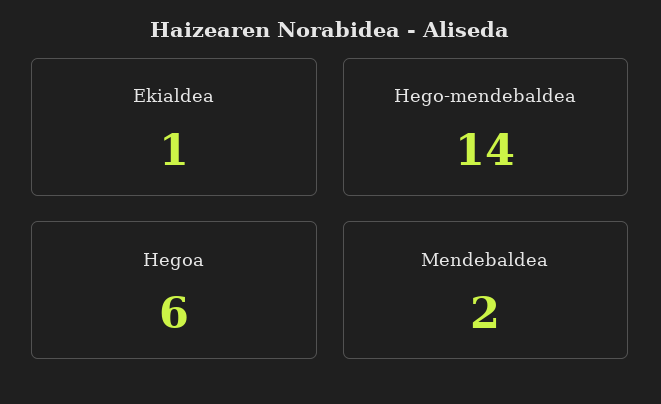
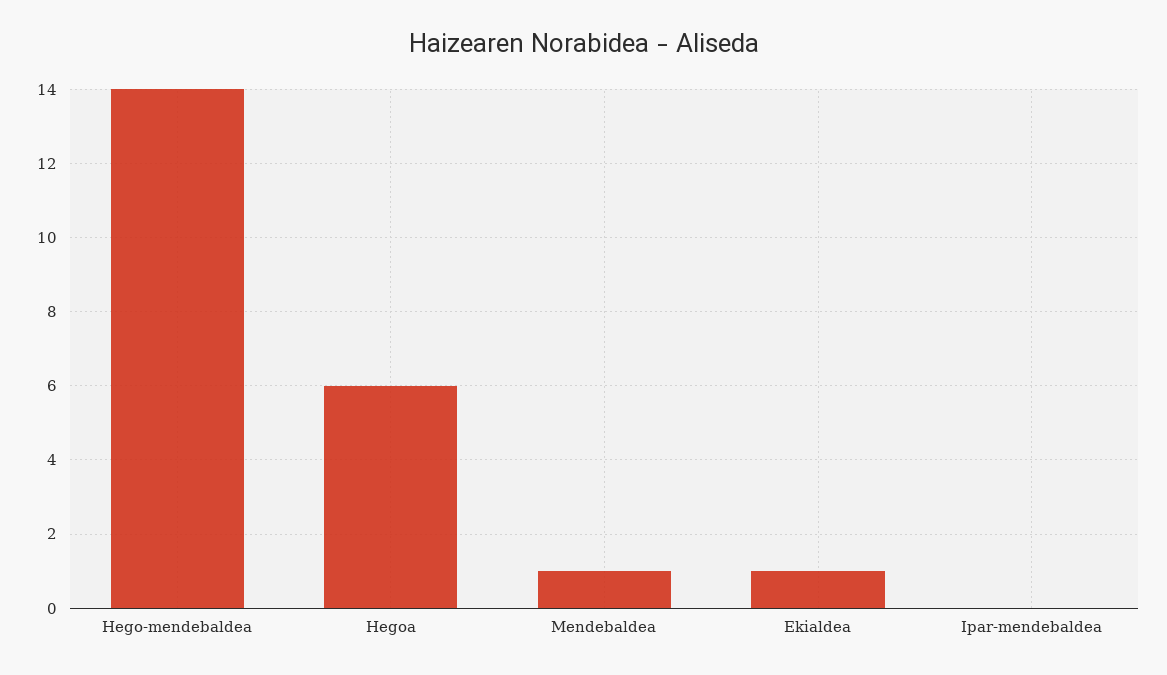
  {
    "Ekialdea": 1,
    "Hego-mendebaldea": 14,
    "Hegoa": 6,
-   "Mendebaldea": 2
+   "Mendebaldea": 1,
+   "Ipar-mendebaldea": 0
  }

